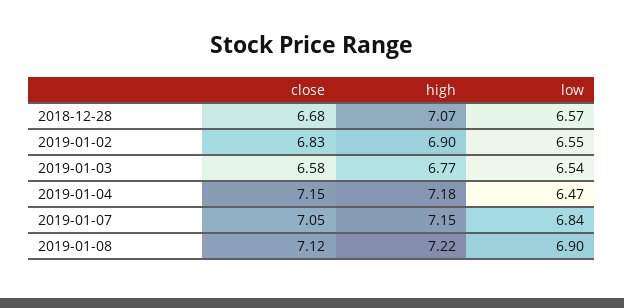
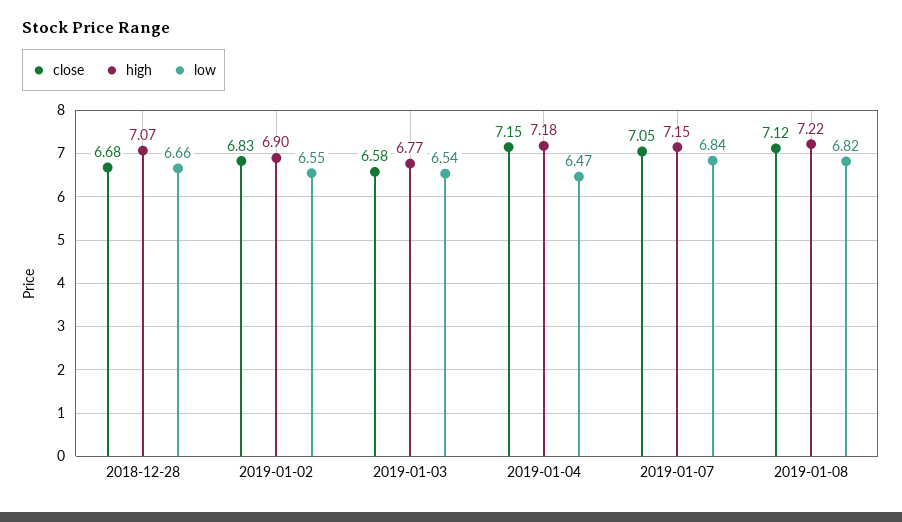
  {
    "close": {
      "2018-12-28": 6.68,
      "2019-01-02": 6.83,
      "2019-01-03": 6.58,
      "2019-01-04": 7.15,
      "2019-01-07": 7.05,
      "2019-01-08": 7.12
    },
    "high": {
      "2018-12-28": 7.07,
      "2019-01-02": 6.9,
      "2019-01-03": 6.77,
      "2019-01-04": 7.18,
      "2019-01-07": 7.15,
      "2019-01-08": 7.22
    },
    "low": {
-     "2018-12-28": 6.57,
+     "2018-12-28": 6.66,
      "2019-01-02": 6.55,
      "2019-01-03": 6.54,
      "2019-01-04": 6.47,
      "2019-01-07": 6.84,
-     "2019-01-08": 6.9
+     "2019-01-08": 6.82
    }
  }

